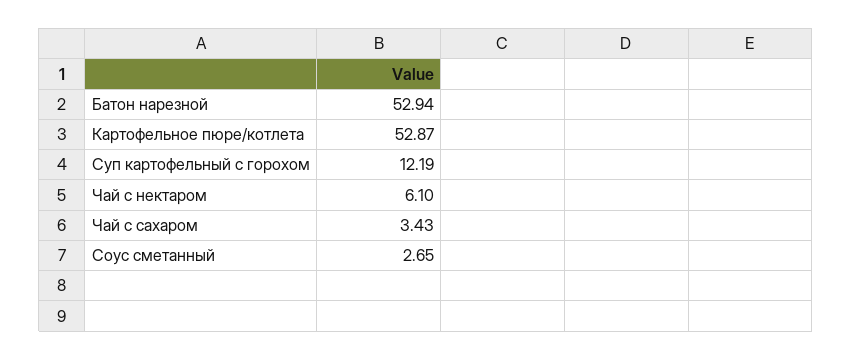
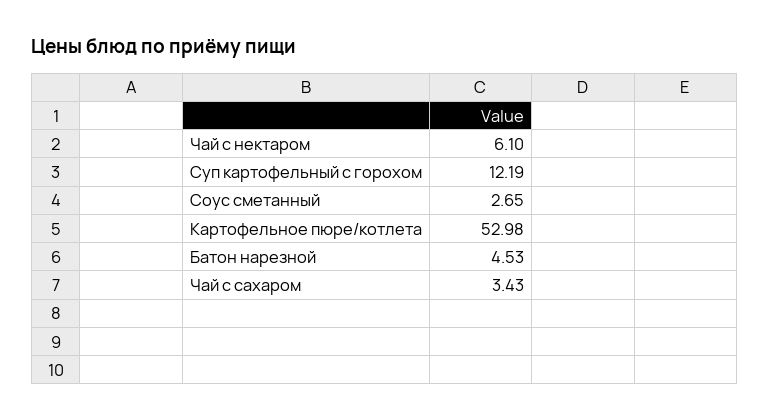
  {
-   "Батон нарезной": 52.94,
+   "Батон нарезной": 4.53,
-   "Картофельное пюре/котлета": 52.87,
+   "Картофельное пюре/котлета": 52.98,
    "Суп картофельный с горохом": 12.19,
    "Чай с нектаром": 6.1,
    "Чай с сахаром": 3.43,
    "Соус сметанный": 2.65
  }

